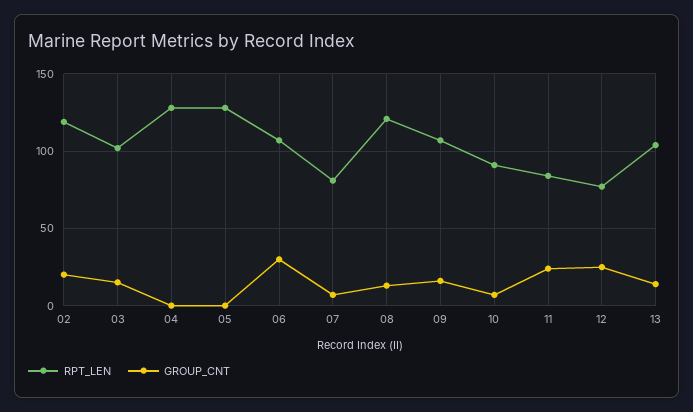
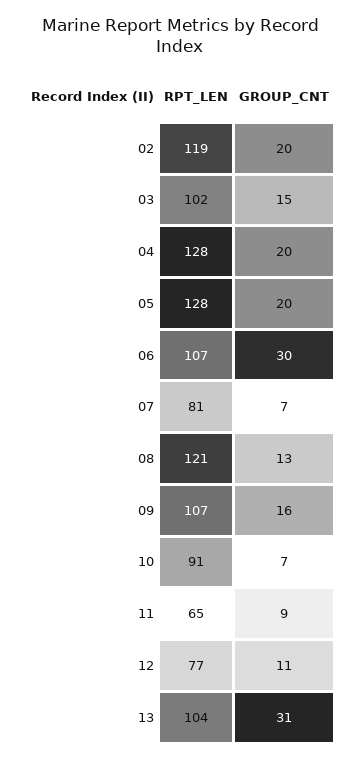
  {
    "RPT_LEN": {
      "02": 119,
      "03": 102,
      "04": 128,
      "05": 128,
      "06": 107,
      "07": 81,
      "08": 121,
      "09": 107,
      "10": 91,
-     "11": 85,
+     "11": 65,
      "12": 77,
      "13": 104
    },
    "GROUP_CNT": {
      "02": 20,
      "03": 15,
-     "04": 0,
+     "04": 20,
-     "05": 0,
+     "05": 20,
      "06": 30,
      "07": 7,
      "08": 13,
      "09": 16,
      "10": 7,
-     "11": 25,
+     "11": 9,
-     "12": 25,
+     "12": 11,
-     "13": 15
+     "13": 31
    }
  }

